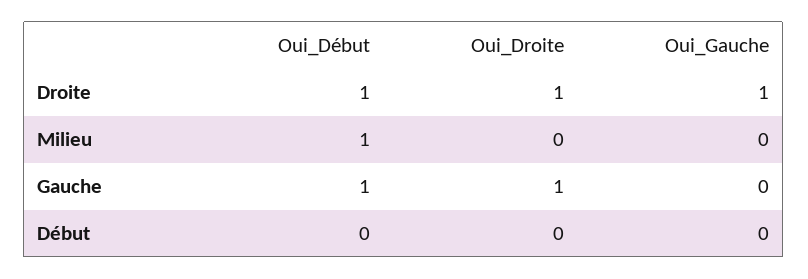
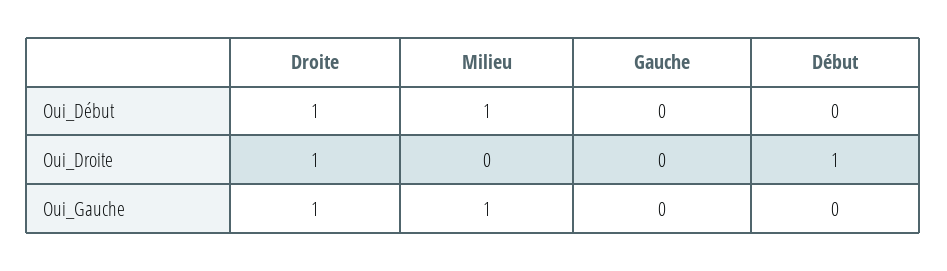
  {
    "Oui_Début": {
      "Droite": 1,
      "Milieu": 1,
-     "Gauche": 1,
+     "Gauche": 0,
      "Début": 0
    },
    "Oui_Droite": {
      "Droite": 1,
      "Milieu": 0,
-     "Gauche": 1,
+     "Gauche": 0,
-     "Début": 0
+     "Début": 1
    },
    "Oui_Gauche": {
      "Droite": 1,
-     "Milieu": 0,
+     "Milieu": 1,
      "Gauche": 0,
      "Début": 0
    }
  }

